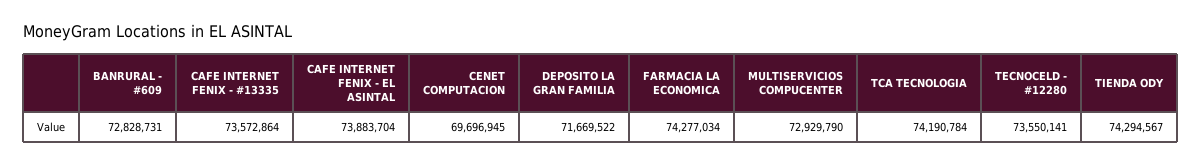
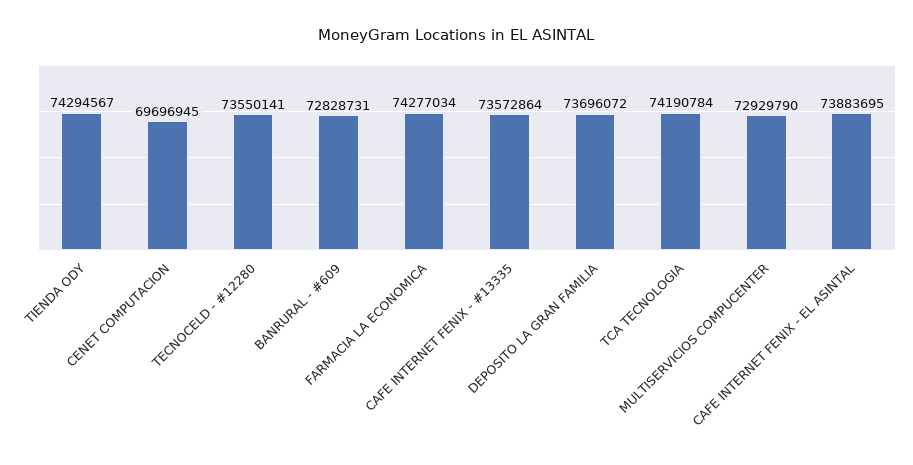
  {
    "BANRURAL - #609": 72828731,
    "CAFE INTERNET FENIX - #13335": 73572864,
-   "CAFE INTERNET FENIX - EL ASINTAL": 73883704,
+   "CAFE INTERNET FENIX - EL ASINTAL": 73883695,
    "CENET COMPUTACION": 69696945,
-   "DEPOSITO LA GRAN FAMILIA": 71669522,
+   "DEPOSITO LA GRAN FAMILIA": 73696072,
    "FARMACIA LA ECONOMICA": 74277034,
    "MULTISERVICIOS COMPUCENTER": 72929790,
    "TCA TECNOLOGIA": 74190784,
    "TECNOCELD - #12280": 73550141,
    "TIENDA ODY": 74294567
  }

